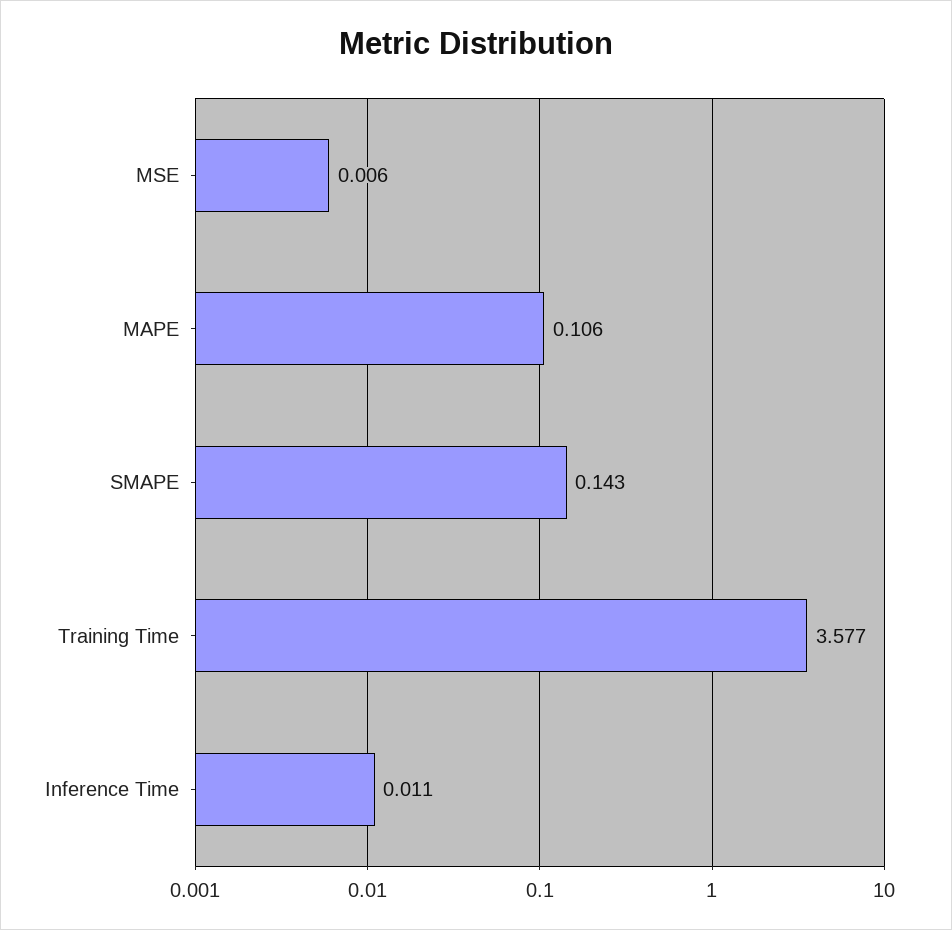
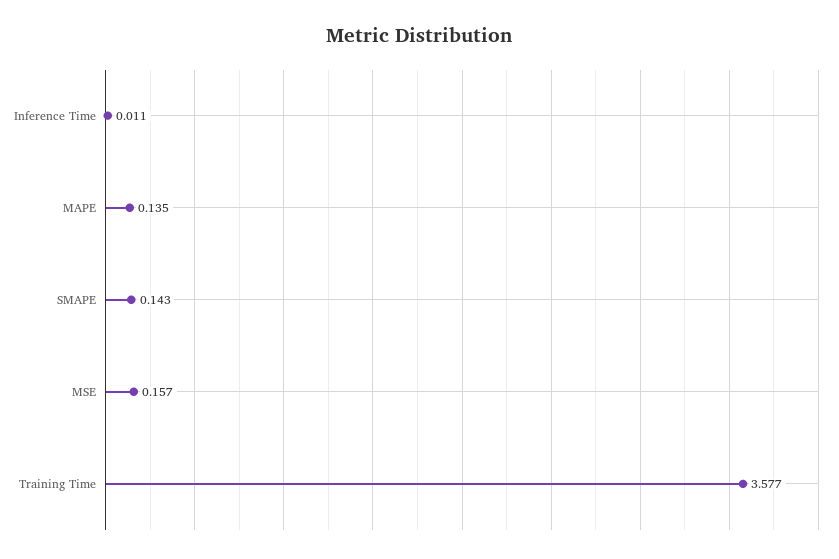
  {
-   "MSE": 0.006,
+   "MSE": 0.157,
-   "MAPE": 0.106,
+   "MAPE": 0.135,
    "SMAPE": 0.143,
    "Training Time": 3.577,
    "Inference Time": 0.011
  }

